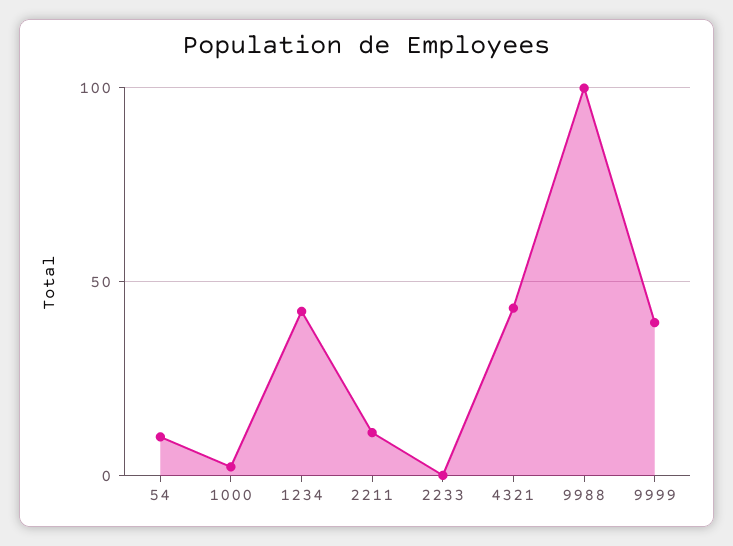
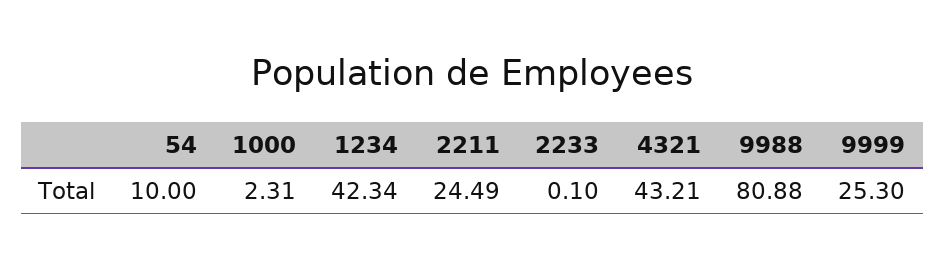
  {
    "54": 10,
    "1000": 2.31,
    "1234": 42.34,
-   "2211": 10,
+   "2211": 24.49,
    "2233": 0.1,
    "4321": 43.21,
-   "9988": 100,
+   "9988": 80.88,
-   "9999": 40
+   "9999": 25.3
  }

